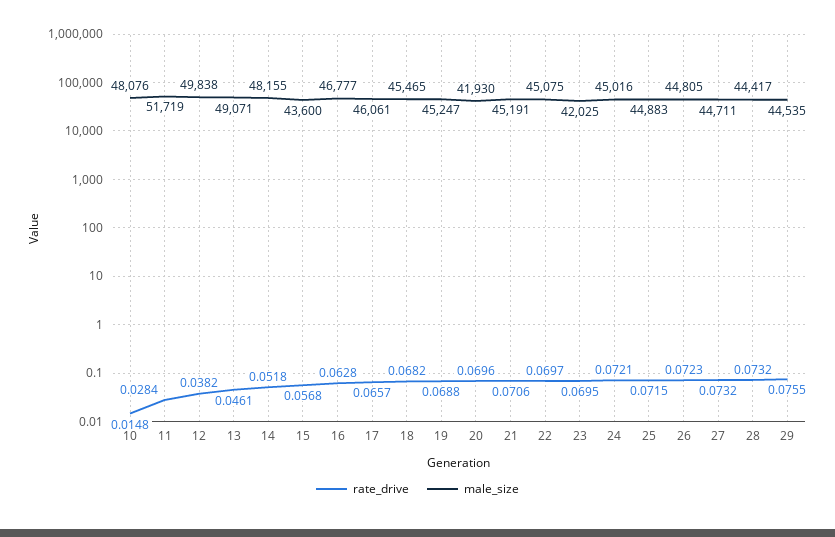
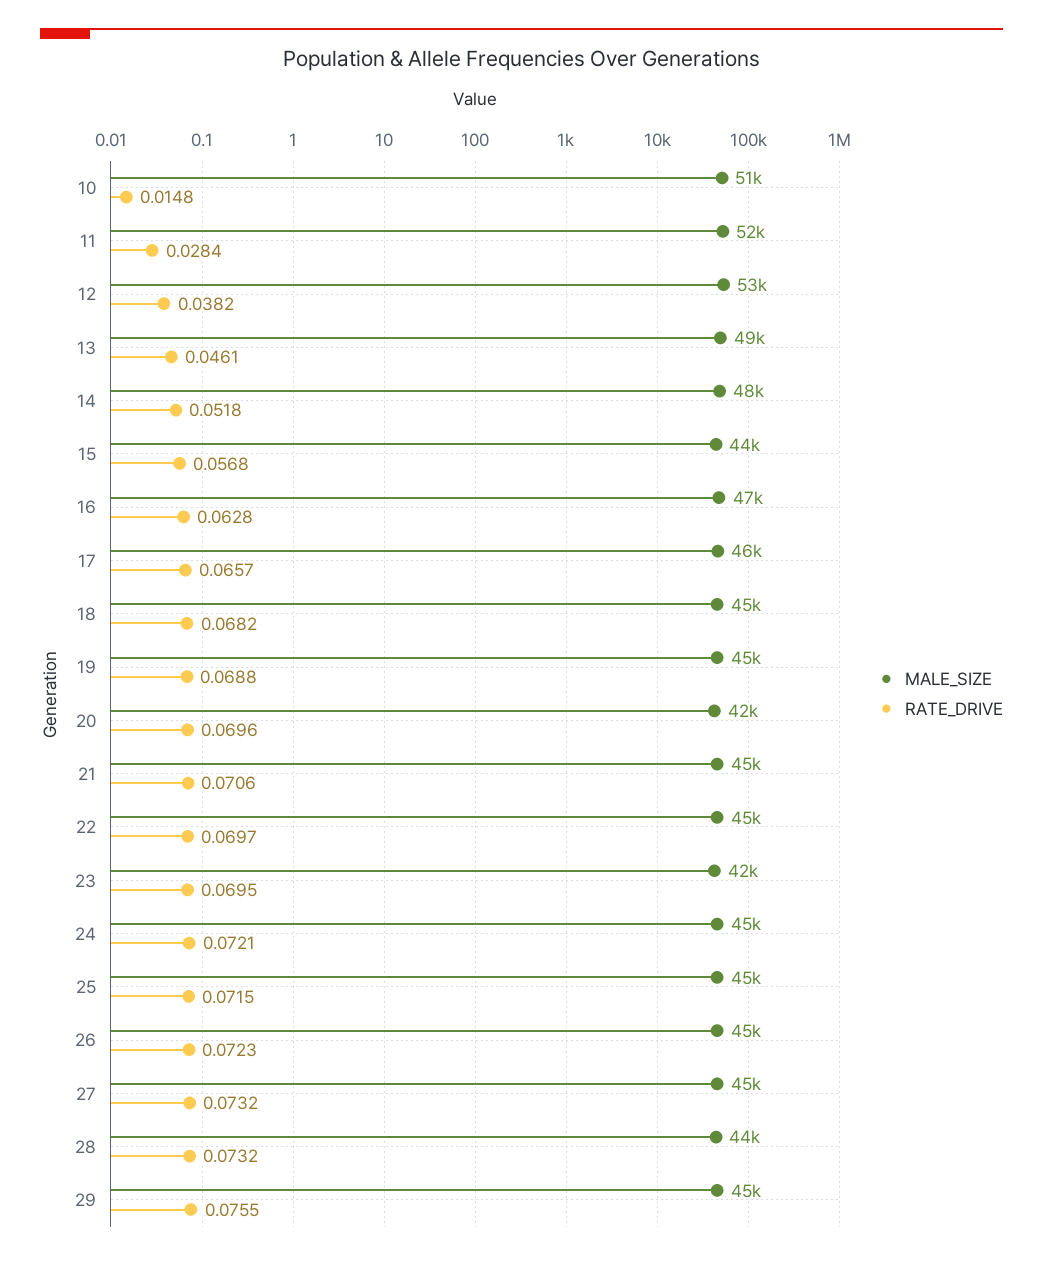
  {
    "rate_drive": {
      "10": 0.0148,
      "11": 0.0284,
      "12": 0.0382,
      "13": 0.0461,
      "14": 0.0518,
      "15": 0.0568,
      "16": 0.0628,
      "17": 0.0657,
      "18": 0.0682,
      "19": 0.0688,
      "20": 0.0696,
      "21": 0.0706,
      "22": 0.0697,
      "23": 0.0695,
      "24": 0.0721,
      "25": 0.0715,
      "26": 0.0723,
      "27": 0.0732,
      "28": 0.0732,
      "29": 0.0755
    },
    "male_size": {
-     "10": 48076,
+     "10": 51000,
      "11": 51719,
-     "12": 49838,
+     "12": 53000,
      "13": 49071,
      "14": 48155,
      "15": 43600,
      "16": 46777,
      "17": 46061,
      "18": 45465,
      "19": 45247,
      "20": 41930,
      "21": 45191,
      "22": 45075,
      "23": 42025,
      "24": 45016,
      "25": 44883,
      "26": 44805,
      "27": 44711,
      "28": 44417,
      "29": 44535
    }
  }

